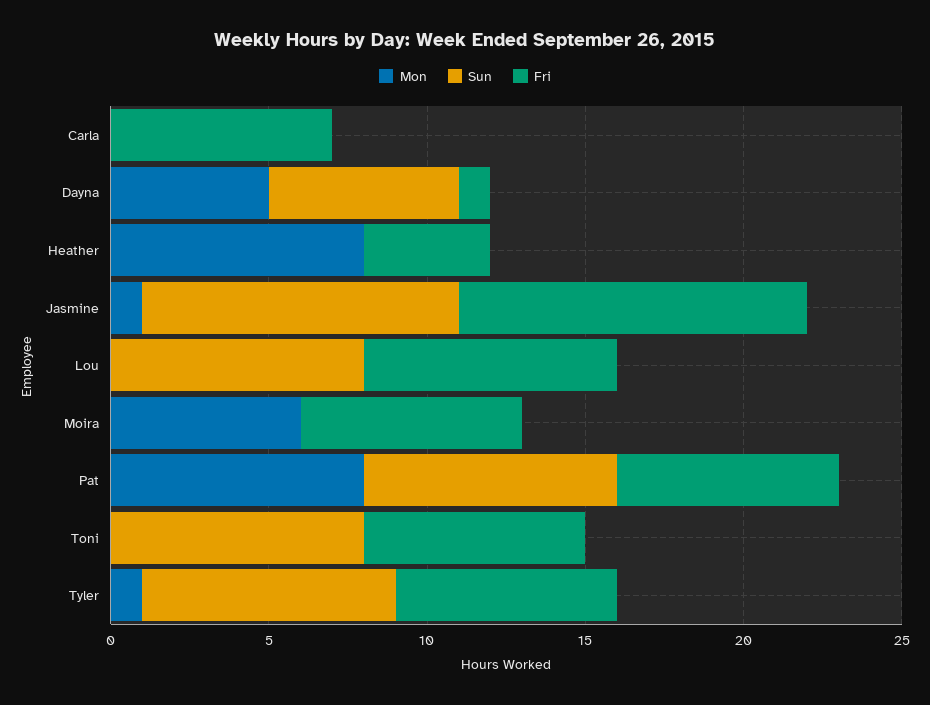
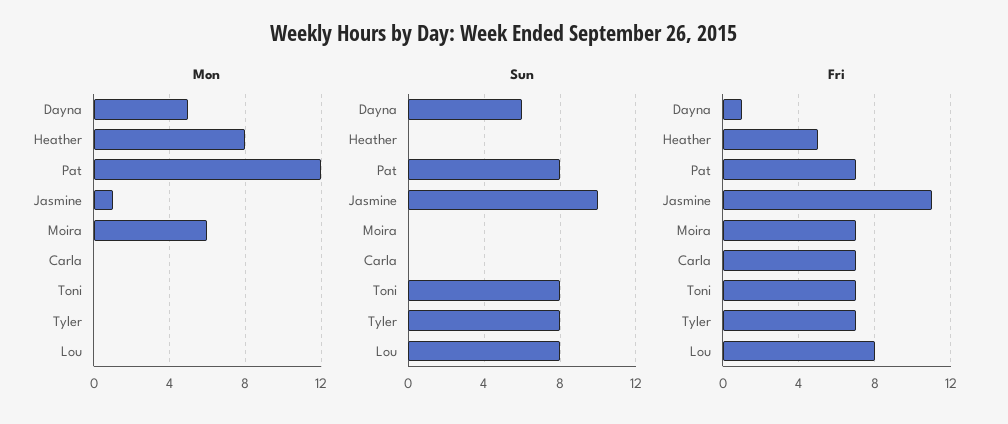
  {
    "Mon": {
      "Carla": 0,
      "Dayna": 5,
      "Heather": 8,
      "Jasmine": 1,
      "Lou": 0,
      "Moira": 6,
-     "Pat": 8,
+     "Pat": 12,
      "Toni": 0,
-     "Tyler": 1
+     "Tyler": 0
    },
    "Sun": {
      "Carla": 0,
      "Dayna": 6,
      "Heather": 0,
      "Jasmine": 10,
      "Lou": 8,
      "Moira": 0,
      "Pat": 8,
      "Toni": 8,
      "Tyler": 8
    },
    "Fri": {
      "Carla": 7,
      "Dayna": 1,
-     "Heather": 4,
+     "Heather": 5,
      "Jasmine": 11,
      "Lou": 8,
      "Moira": 7,
      "Pat": 7,
      "Toni": 7,
      "Tyler": 7
    }
  }

